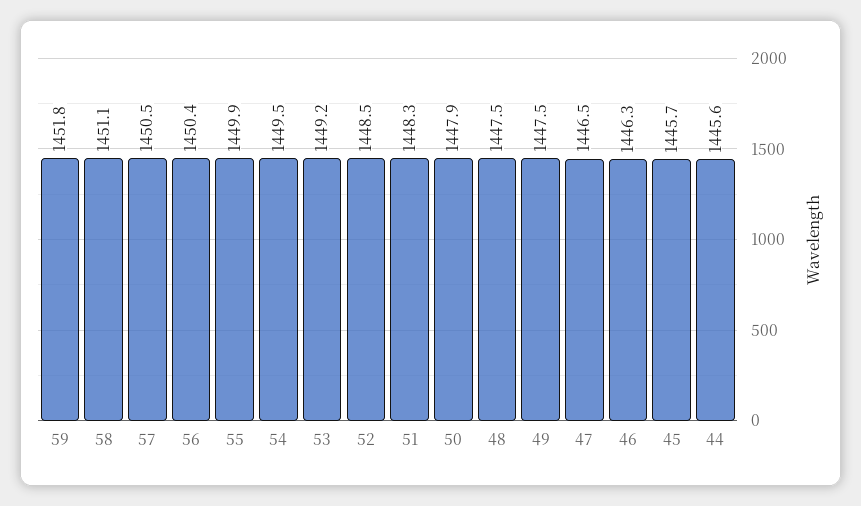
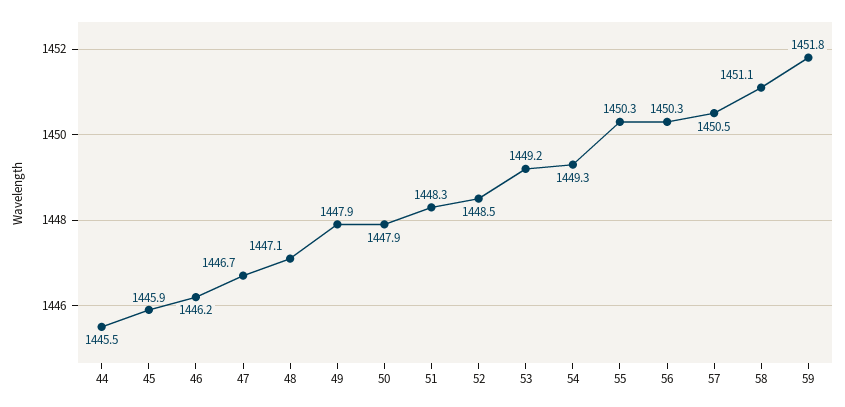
  {
    "59": 1451.8,
    "58": 1451.1,
    "57": 1450.5,
-   "56": 1450.4,
+   "56": 1450.3,
-   "55": 1449.9,
+   "55": 1450.3,
-   "54": 1449.5,
+   "54": 1449.3,
    "53": 1449.2,
    "52": 1448.5,
    "51": 1448.3,
    "50": 1447.9,
-   "48": 1447.5,
+   "48": 1447.1,
-   "49": 1447.5,
+   "49": 1447.9,
-   "47": 1446.5,
+   "47": 1446.7,
-   "46": 1446.3,
+   "46": 1446.2,
-   "45": 1445.7,
+   "45": 1445.9,
-   "44": 1445.6
+   "44": 1445.5
  }

